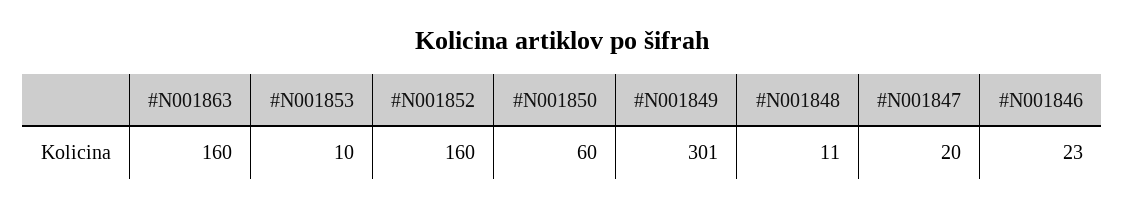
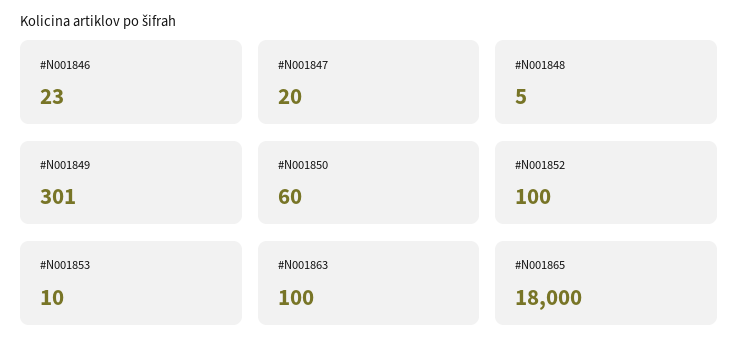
  {
-   "#N001863": 160,
+   "#N001863": 100,
    "#N001853": 10,
-   "#N001852": 160,
+   "#N001852": 100,
    "#N001850": 60,
    "#N001849": 301,
-   "#N001848": 11,
+   "#N001848": 5,
    "#N001847": 20,
-   "#N001846": 23
+   "#N001846": 23,
+   "#N001865": 18000
  }

